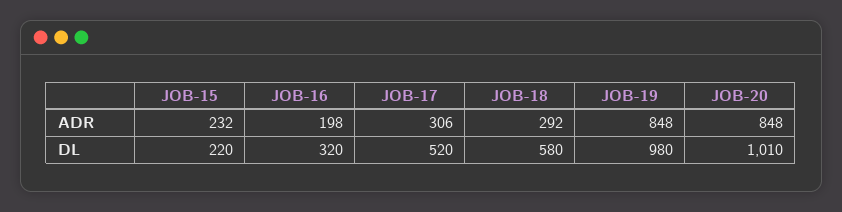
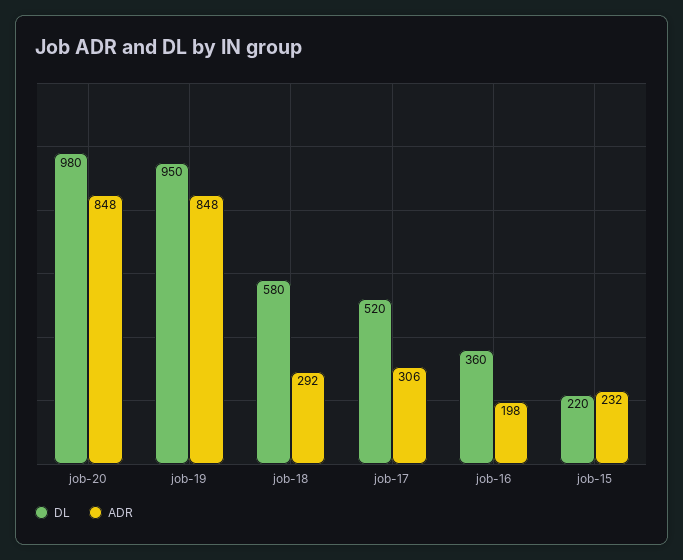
  {
    "ADR": {
      "JOB-15": 232,
      "JOB-16": 198,
      "JOB-17": 306,
      "JOB-18": 292,
      "JOB-19": 848,
      "JOB-20": 848
    },
    "DL": {
      "JOB-15": 220,
-     "JOB-16": 320,
+     "JOB-16": 360,
      "JOB-17": 520,
      "JOB-18": 580,
-     "JOB-19": 980,
+     "JOB-19": 950,
-     "JOB-20": 1010
+     "JOB-20": 980
    }
  }

